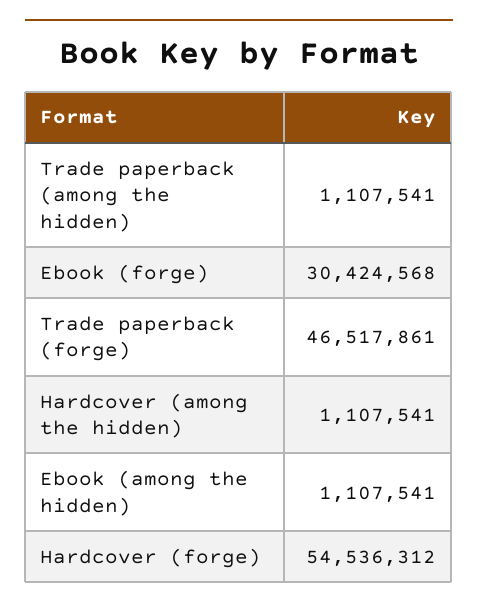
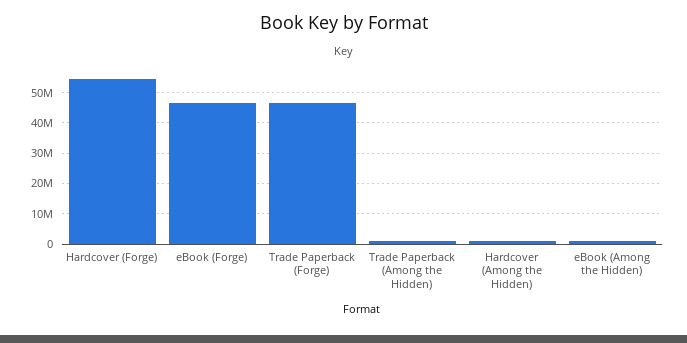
  {
    "Trade paperback (among the hidden)": 1107541,
-   "Ebook (forge)": 30424568,
+   "Ebook (forge)": 46000000,
    "Trade paperback (forge)": 46517861,
    "Hardcover (among the hidden)": 1107541,
    "Ebook (among the hidden)": 1107541,
    "Hardcover (forge)": 54536312
  }

